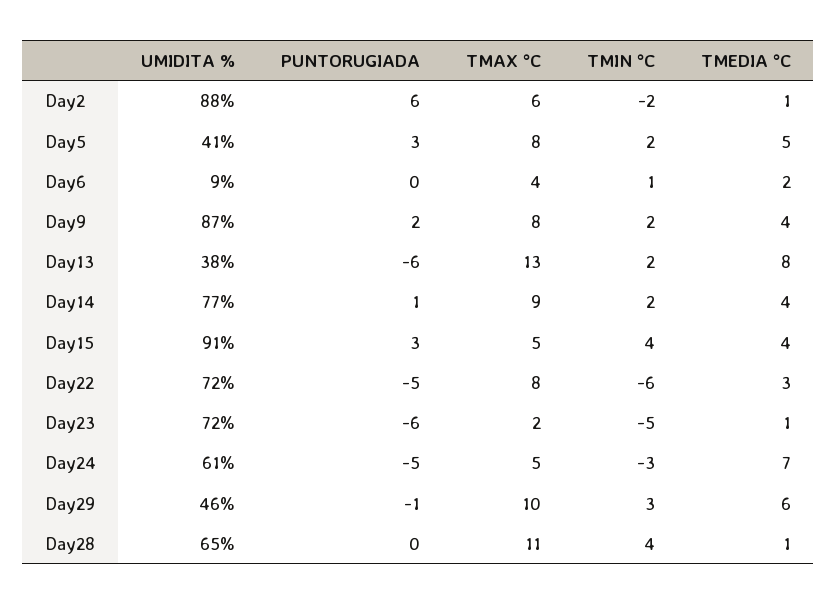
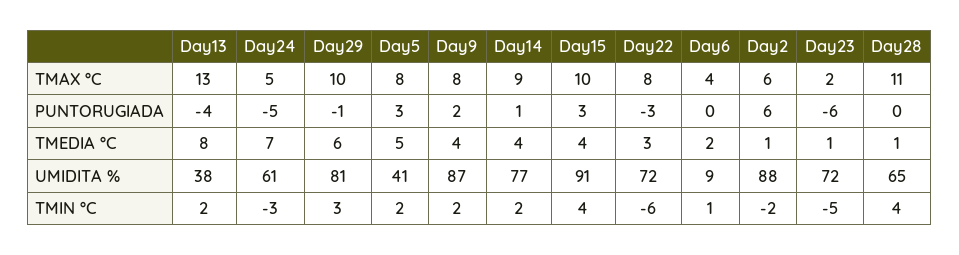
  {
    "UMIDITA %": {
      "Day2": 88,
      "Day5": 41,
      "Day6": 9,
      "Day9": 87,
      "Day13": 38,
      "Day14": 77,
      "Day15": 91,
      "Day22": 72,
      "Day23": 72,
      "Day24": 61,
-     "Day29": 46,
+     "Day29": 81,
      "Day28": 65
    },
    "PUNTORUGIADA": {
      "Day2": 6,
      "Day5": 3,
      "Day6": 0,
      "Day9": 2,
-     "Day13": -6,
+     "Day13": -4,
      "Day14": 1,
      "Day15": 3,
-     "Day22": -5,
+     "Day22": -3,
      "Day23": -6,
      "Day24": -5,
      "Day29": -1,
      "Day28": 0
    },
    "TMAX °C": {
      "Day2": 6,
      "Day5": 8,
      "Day6": 4,
      "Day9": 8,
      "Day13": 13,
      "Day14": 9,
-     "Day15": 5,
+     "Day15": 10,
      "Day22": 8,
      "Day23": 2,
      "Day24": 5,
      "Day29": 10,
      "Day28": 11
    },
    "TMIN °C": {
      "Day2": -2,
      "Day5": 2,
      "Day6": 1,
      "Day9": 2,
      "Day13": 2,
      "Day14": 2,
      "Day15": 4,
      "Day22": -6,
      "Day23": -5,
      "Day24": -3,
      "Day29": 3,
      "Day28": 4
    },
    "TMEDIA °C": {
      "Day2": 1,
      "Day5": 5,
      "Day6": 2,
      "Day9": 4,
      "Day13": 8,
      "Day14": 4,
      "Day15": 4,
      "Day22": 3,
      "Day23": 1,
      "Day24": 7,
      "Day29": 6,
      "Day28": 1
    }
  }

